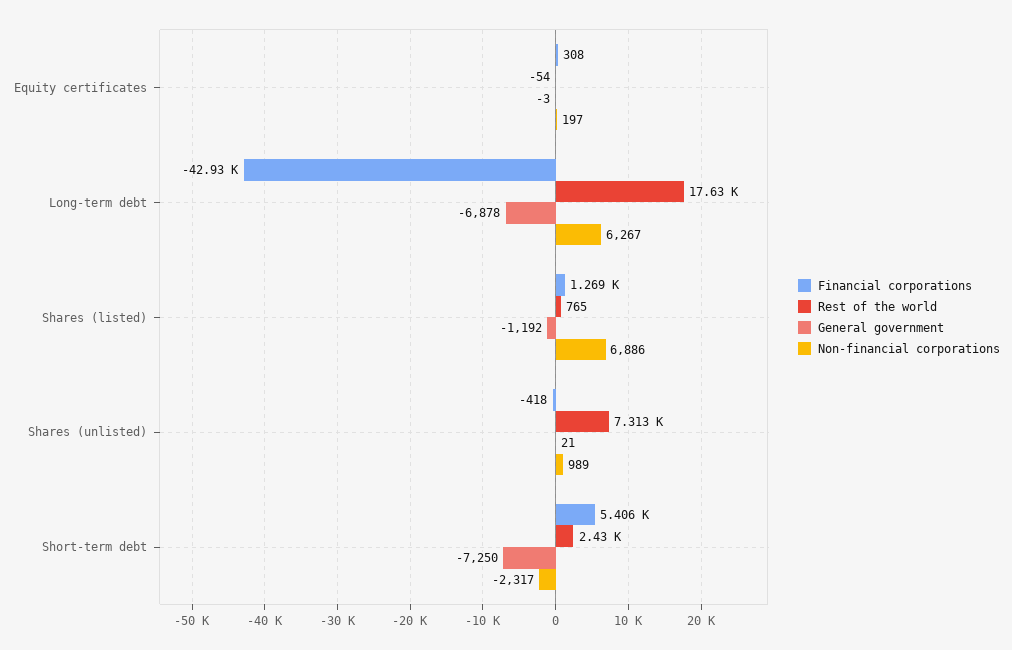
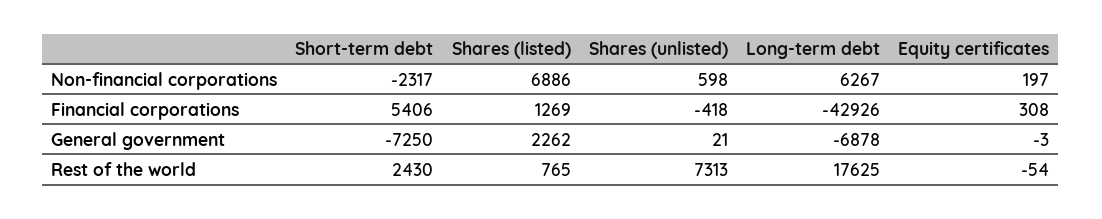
  {
    "Financial corporations": {
      "Equity certificates": 308,
      "Long-term debt": -42926,
      "Shares (listed)": 1269,
      "Shares (unlisted)": -418,
      "Short-term debt": 5406
    },
    "Rest of the world": {
      "Equity certificates": -54,
      "Long-term debt": 17625,
      "Shares (listed)": 765,
      "Shares (unlisted)": 7313,
      "Short-term debt": 2430
    },
    "General government": {
      "Equity certificates": -3,
      "Long-term debt": -6878,
-     "Shares (listed)": -1192,
+     "Shares (listed)": 2262,
      "Shares (unlisted)": 21,
      "Short-term debt": -7250
    },
    "Non-financial corporations": {
      "Equity certificates": 197,
      "Long-term debt": 6267,
      "Shares (listed)": 6886,
-     "Shares (unlisted)": 989,
+     "Shares (unlisted)": 598,
      "Short-term debt": -2317
    }
  }

